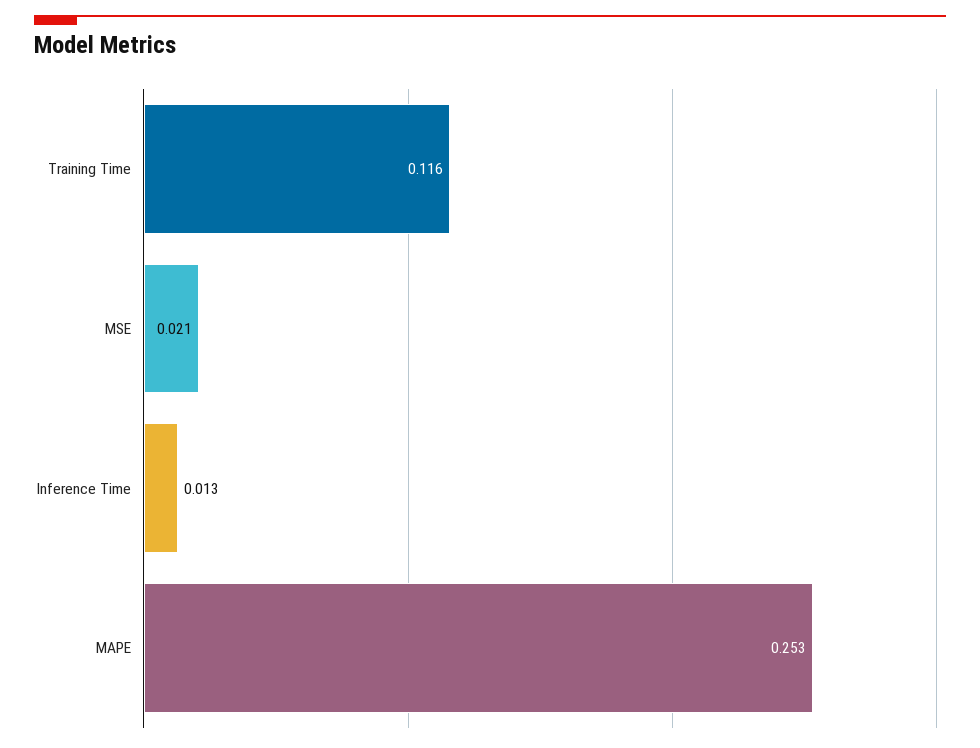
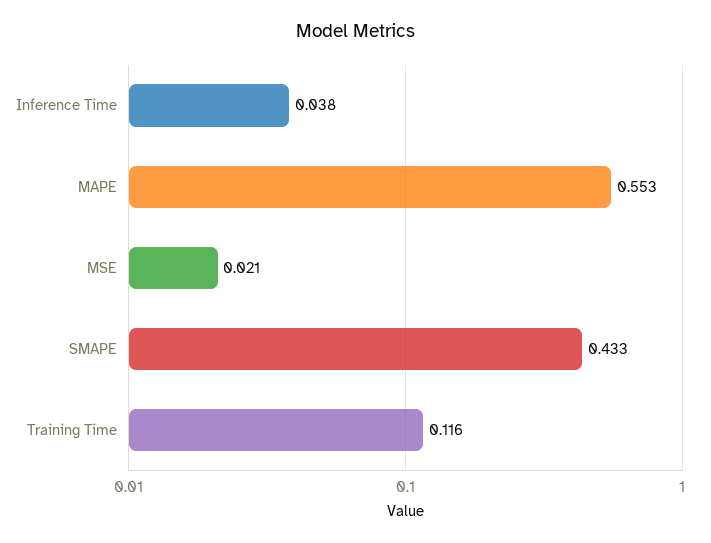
  {
    "Training Time": 0.116,
    "MSE": 0.021,
-   "Inference Time": 0.013,
+   "Inference Time": 0.038,
-   "MAPE": 0.253
+   "MAPE": 0.553,
+   "SMAPE": 0.433
  }

